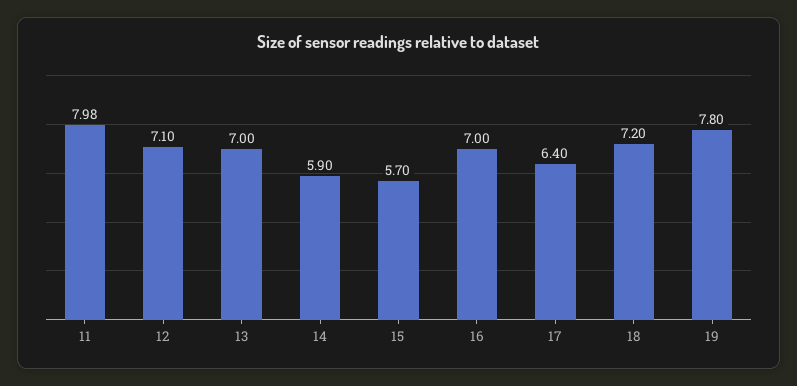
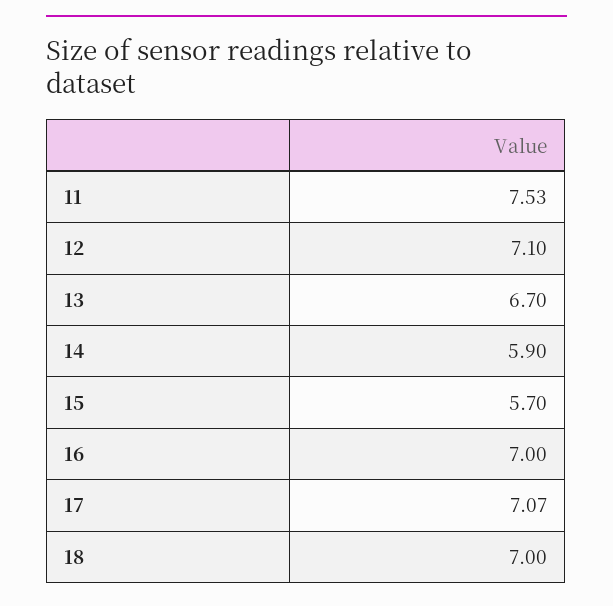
  {
-   "11": 7.98,
+   "11": 7.53,
    "12": 7.1,
-   "13": 7,
+   "13": 6.7,
    "14": 5.9,
    "15": 5.7,
    "16": 7,
-   "17": 6.4,
+   "17": 7.07,
-   "18": 7.2,
+   "18": 7
-   "19": 7.8
  }

